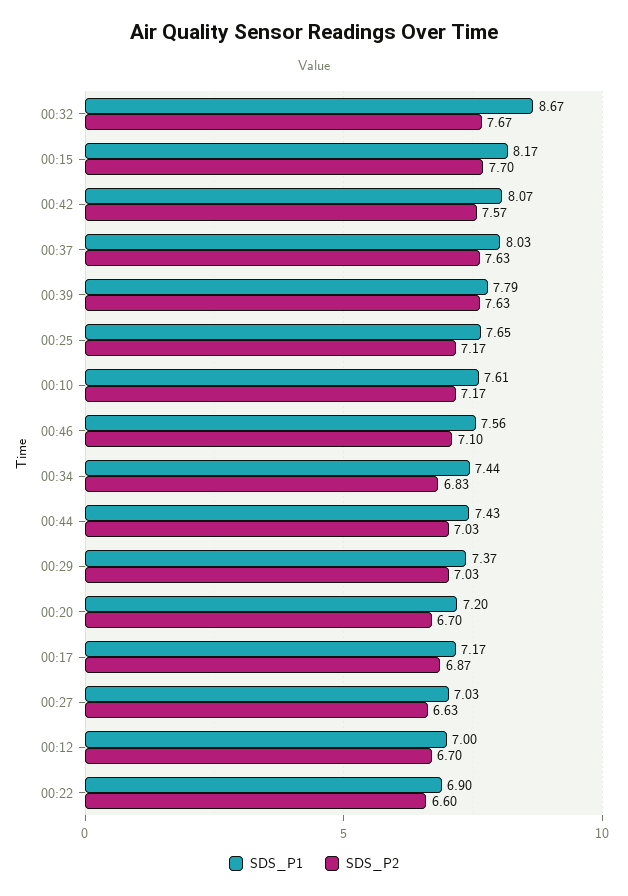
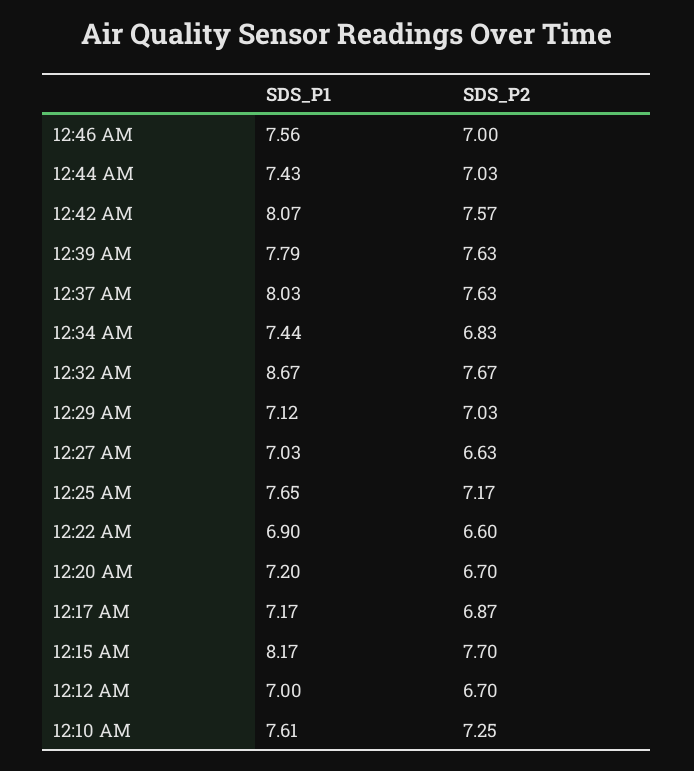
  {
    "SDS_P1": {
      "00:32": 8.67,
      "00:15": 8.17,
      "00:42": 8.07,
      "00:37": 8.03,
      "00:39": 7.79,
      "00:25": 7.65,
      "00:10": 7.61,
      "00:46": 7.56,
      "00:34": 7.44,
      "00:44": 7.43,
-     "00:29": 7.37,
+     "00:29": 7.12,
      "00:20": 7.2,
      "00:17": 7.17,
      "00:27": 7.03,
      "00:12": 7,
      "00:22": 6.9
    },
    "SDS_P2": {
      "00:32": 7.67,
      "00:15": 7.7,
      "00:42": 7.57,
      "00:37": 7.63,
      "00:39": 7.63,
      "00:25": 7.17,
-     "00:10": 7.17,
+     "00:10": 7.25,
-     "00:46": 7.1,
+     "00:46": 7,
      "00:34": 6.83,
      "00:44": 7.03,
      "00:29": 7.03,
      "00:20": 6.7,
      "00:17": 6.87,
      "00:27": 6.63,
      "00:12": 6.7,
      "00:22": 6.6
    }
  }

